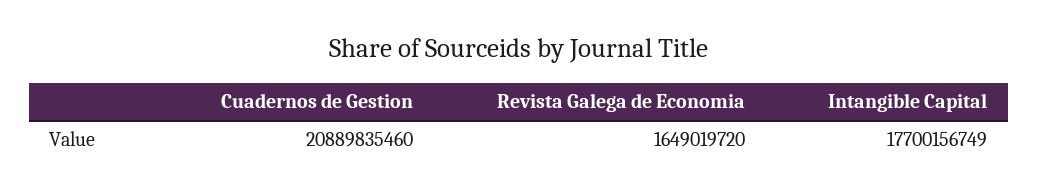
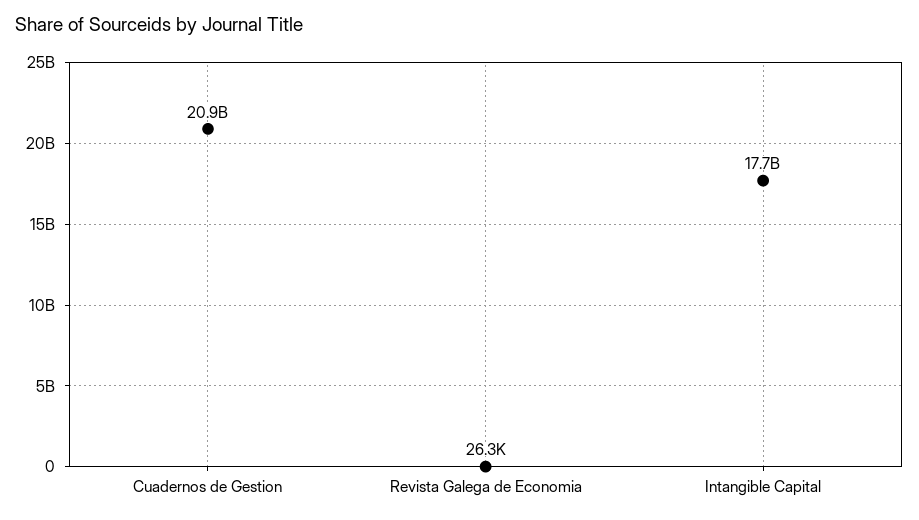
  {
    "Cuadernos de Gestion": 20889835460,
-   "Revista Galega de Economia": 1649019720,
+   "Revista Galega de Economia": 26300,
    "Intangible Capital": 17700156749
  }

